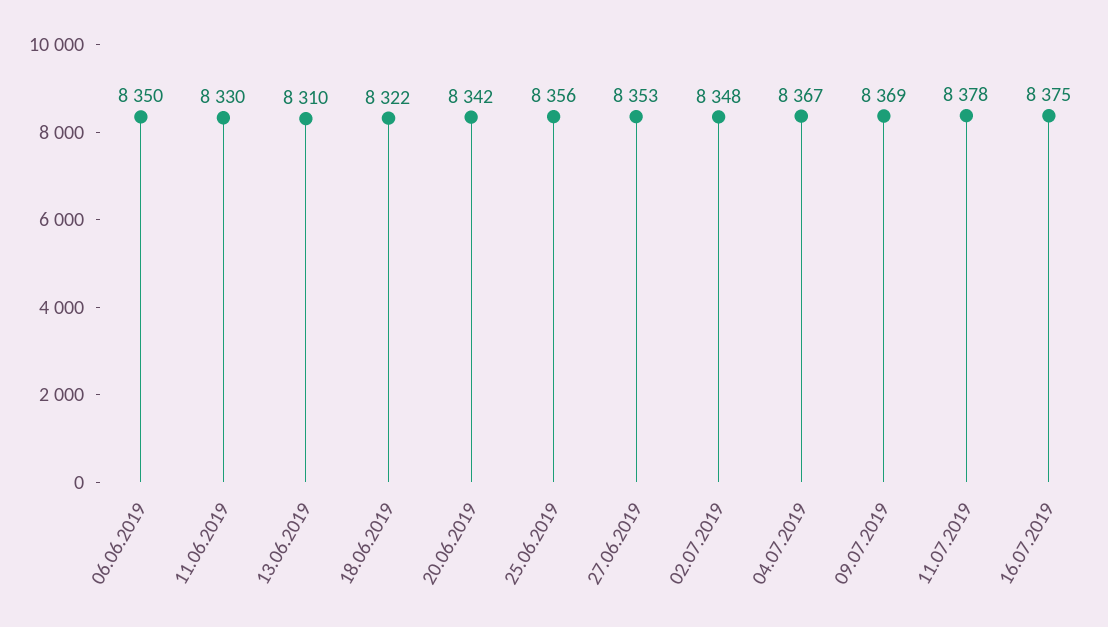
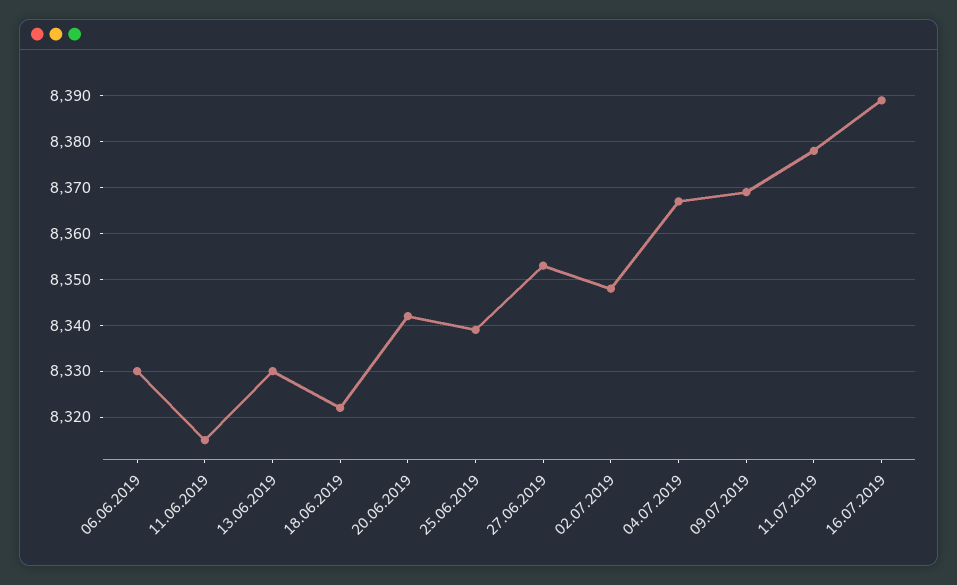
  {
-   "06.06.2019": 8350,
+   "06.06.2019": 8330,
-   "11.06.2019": 8330,
+   "11.06.2019": 8315,
-   "13.06.2019": 8310,
+   "13.06.2019": 8330,
    "18.06.2019": 8322,
    "20.06.2019": 8342,
-   "25.06.2019": 8356,
+   "25.06.2019": 8340,
    "27.06.2019": 8353,
    "02.07.2019": 8348,
    "04.07.2019": 8367,
    "09.07.2019": 8369,
    "11.07.2019": 8378,
-   "16.07.2019": 8375
+   "16.07.2019": 8390
  }

